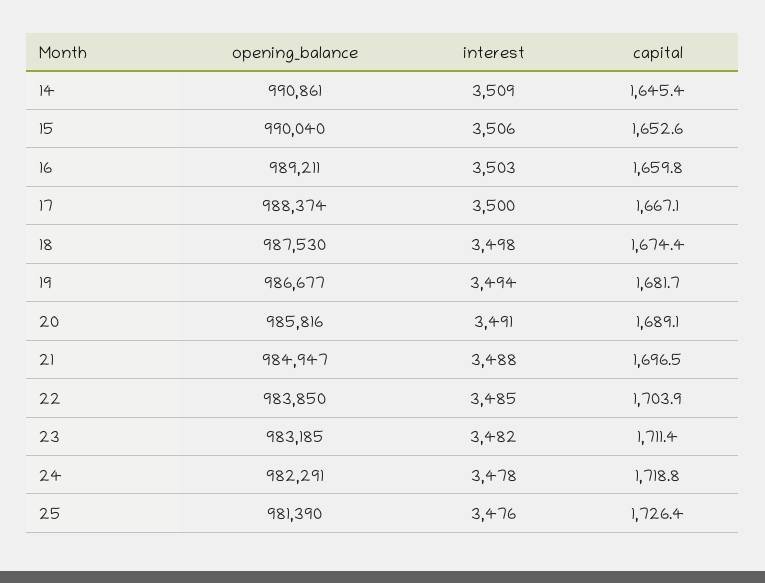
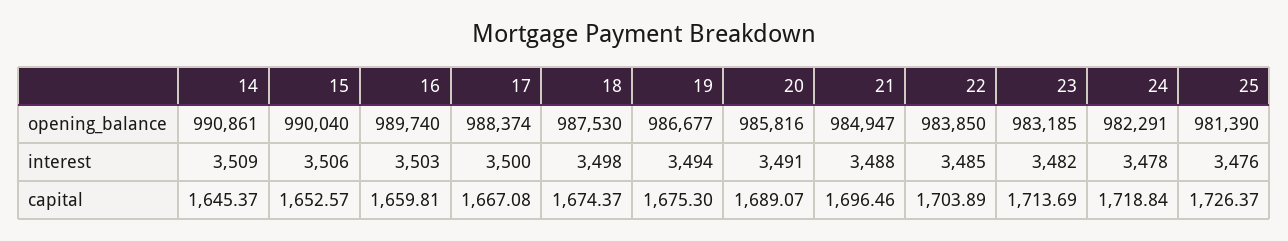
  {
    "opening_balance": {
      "14": 990861,
      "15": 990040,
-     "16": 989211,
+     "16": 989740,
      "17": 988374,
      "18": 987530,
      "19": 986677,
      "20": 985816,
      "21": 984947,
      "22": 983850,
      "23": 983185,
      "24": 982291,
      "25": 981390
    },
    "interest": {
      "14": 3509,
      "15": 3506,
      "16": 3503,
      "17": 3500,
      "18": 3498,
      "19": 3494,
      "20": 3491,
      "21": 3488,
      "22": 3485,
      "23": 3482,
      "24": 3478,
      "25": 3476
    },
    "capital": {
      "14": 1645.37,
      "15": 1652.57,
      "16": 1659.81,
      "17": 1667.08,
      "18": 1674.37,
-     "19": 1681.7,
+     "19": 1675.3,
      "20": 1689.07,
      "21": 1696.46,
      "22": 1703.89,
-     "23": 1711.4,
+     "23": 1713.69,
      "24": 1718.84,
      "25": 1726.37
    }
  }

